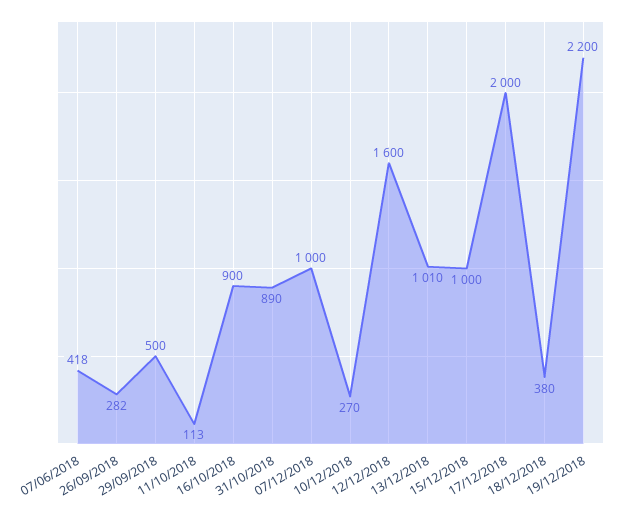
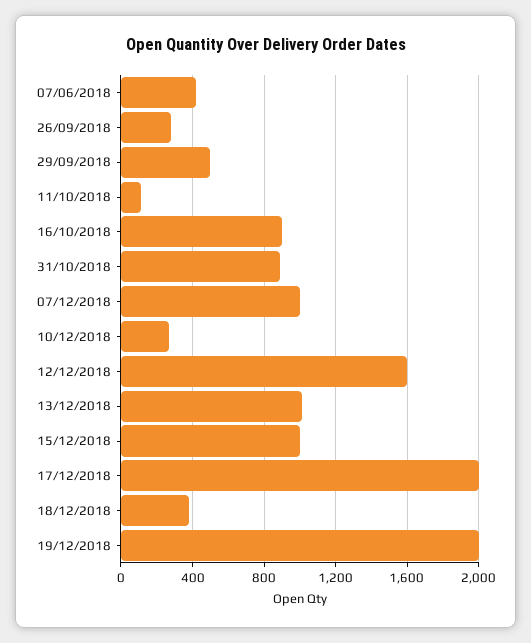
  {
    "07/06/2018": 418,
    "26/09/2018": 282,
    "29/09/2018": 500,
    "11/10/2018": 113,
    "16/10/2018": 900,
    "31/10/2018": 890,
    "07/12/2018": 1000,
    "10/12/2018": 270,
    "12/12/2018": 1600,
    "13/12/2018": 1010,
    "15/12/2018": 1000,
    "17/12/2018": 2000,
    "18/12/2018": 380,
-   "19/12/2018": 2200
+   "19/12/2018": 2000
  }

